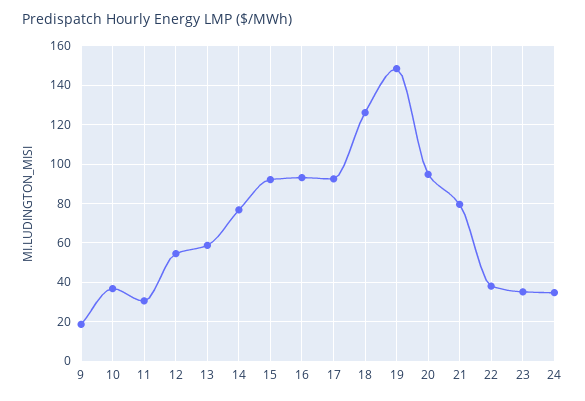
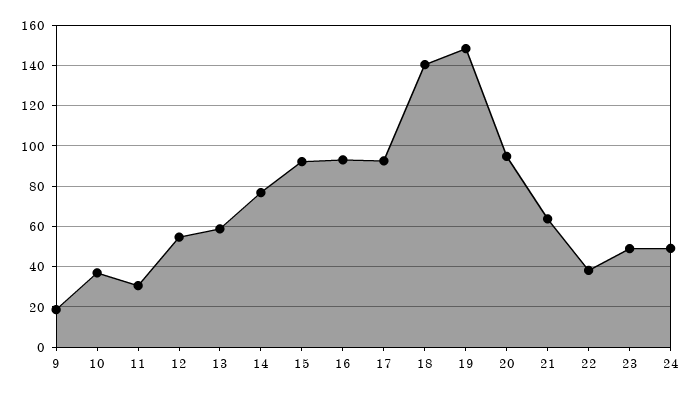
  {
    "9": 20,
    "10": 35,
    "11": 30,
    "12": 55,
    "13": 60,
    "14": 75,
    "15": 90,
    "16": 95,
    "17": 95,
-   "18": 125,
+   "18": 140,
    "19": 150,
    "20": 95,
-   "21": 80,
+   "21": 65,
    "22": 40,
-   "23": 35,
+   "23": 50,
-   "24": 35
+   "24": 50
  }

